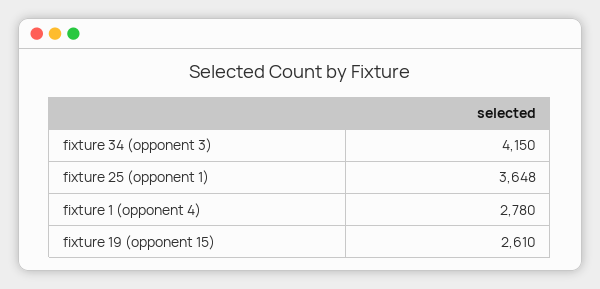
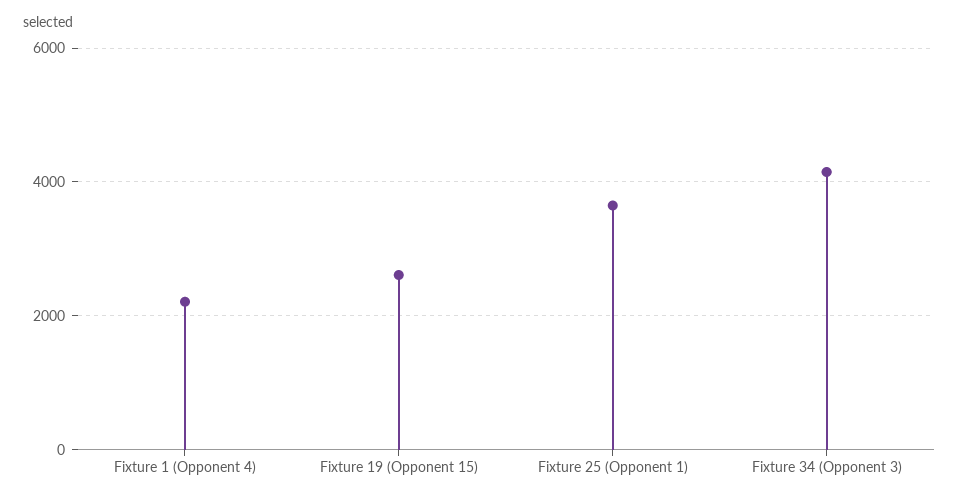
  {
    "fixture 34 (opponent 3)": 4150,
    "fixture 25 (opponent 1)": 3648,
-   "fixture 1 (opponent 4)": 2780,
+   "fixture 1 (opponent 4)": 2200,
    "fixture 19 (opponent 15)": 2610
  }

